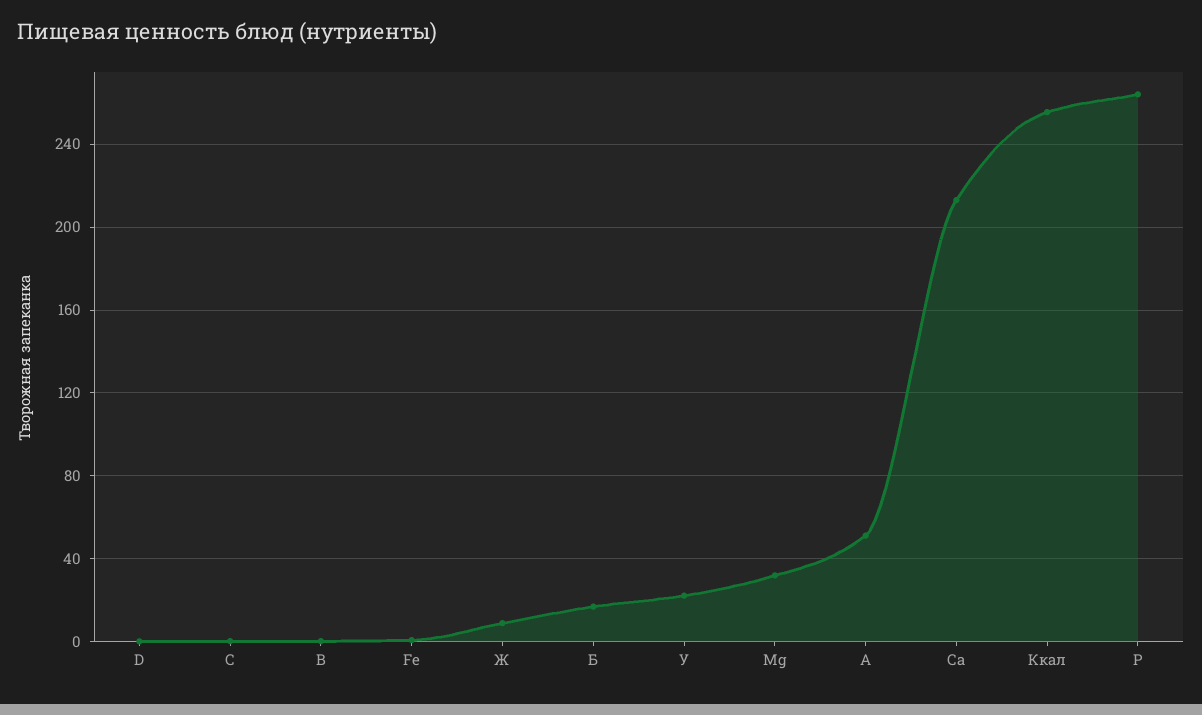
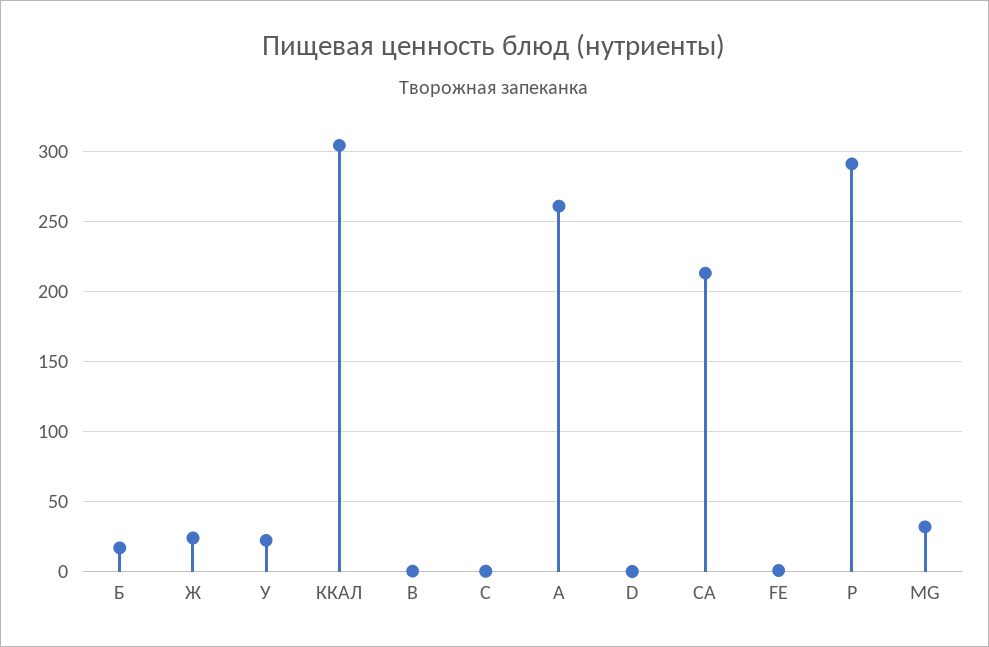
  {
    "D": 0,
    "С": 0,
    "В": 0,
    "Fe": 0,
-   "Ж": 10,
+   "Ж": 25,
    "Б": 15,
    "У": 20,
    "Mg": 30,
-   "А": 50,
+   "А": 260,
    "Са": 215,
-   "Ккал": 255,
+   "Ккал": 305,
-   "Р": 265
+   "Р": 290
  }

